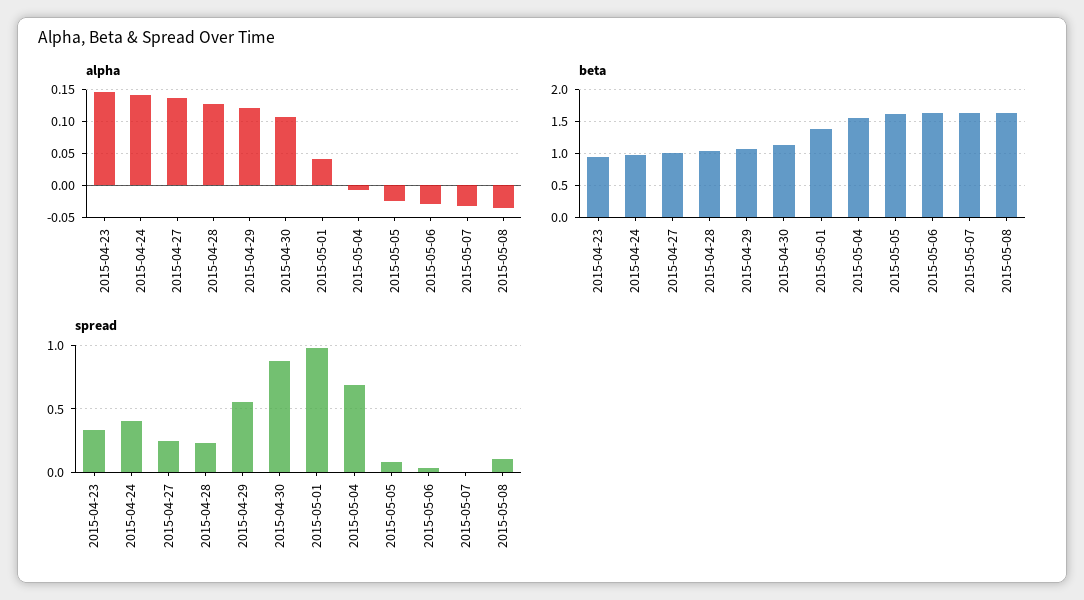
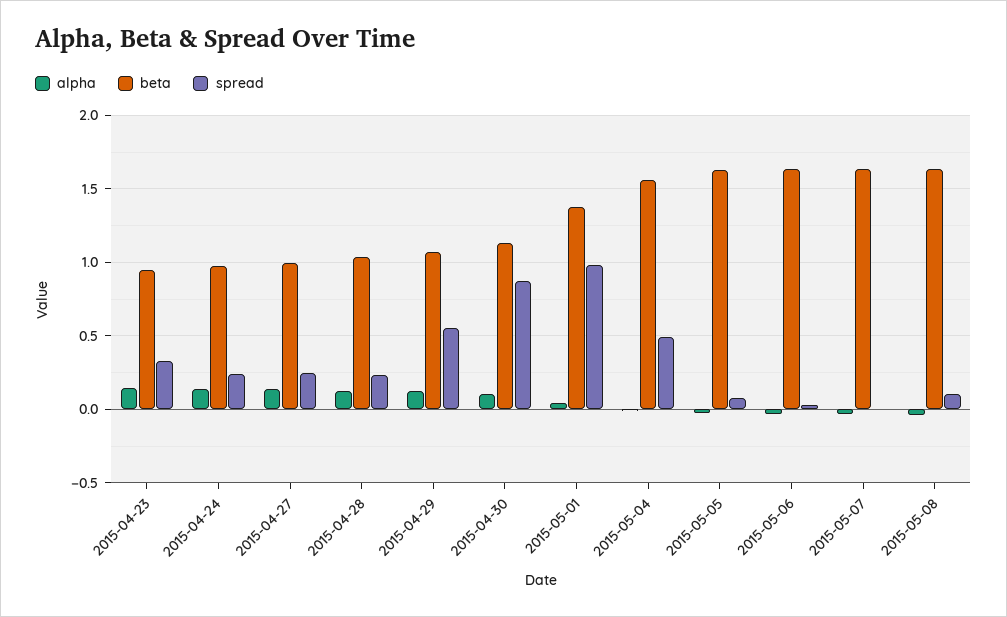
  {
    "alpha": {
      "2015-04-23": 0.15,
      "2015-04-24": 0.14,
      "2015-04-27": 0.14,
      "2015-04-28": 0.13,
      "2015-04-29": 0.12,
      "2015-04-30": 0.11,
      "2015-05-01": 0.04,
      "2015-05-04": -0.01,
      "2015-05-05": -0.03,
      "2015-05-06": -0.03,
      "2015-05-07": -0.03,
      "2015-05-08": -0.04
    },
    "beta": {
      "2015-04-23": 0.95,
      "2015-04-24": 0.95,
      "2015-04-27": 1,
      "2015-04-28": 1.05,
      "2015-04-29": 1.05,
      "2015-04-30": 1.15,
      "2015-05-01": 1.4,
      "2015-05-04": 1.55,
      "2015-05-05": 1.65,
      "2015-05-06": 1.65,
      "2015-05-07": 1.65,
      "2015-05-08": 1.65
    },
    "spread": {
      "2015-04-23": 0.35,
-     "2015-04-24": 0.4,
+     "2015-04-24": 0.25,
      "2015-04-27": 0.25,
      "2015-04-28": 0.25,
      "2015-04-29": 0.55,
      "2015-04-30": 0.9,
      "2015-05-01": 1,
-     "2015-05-04": 0.7,
+     "2015-05-04": 0.5,
      "2015-05-05": 0.1,
      "2015-05-06": 0.05,
      "2015-05-07": 0,
      "2015-05-08": 0.1
    }
  }

